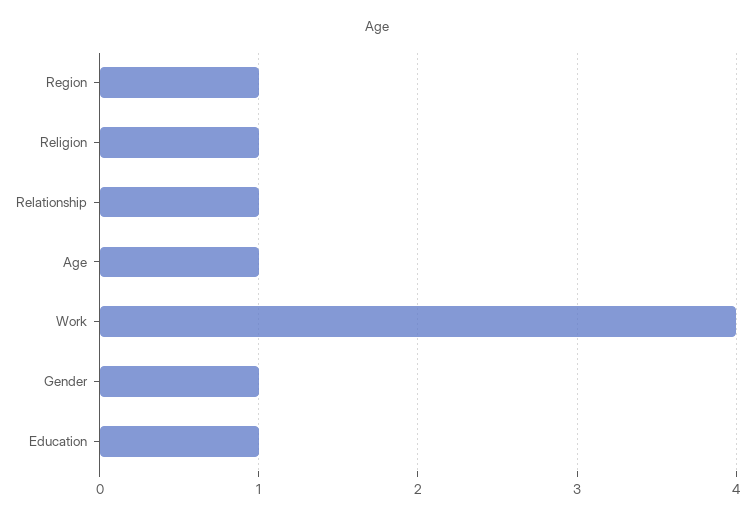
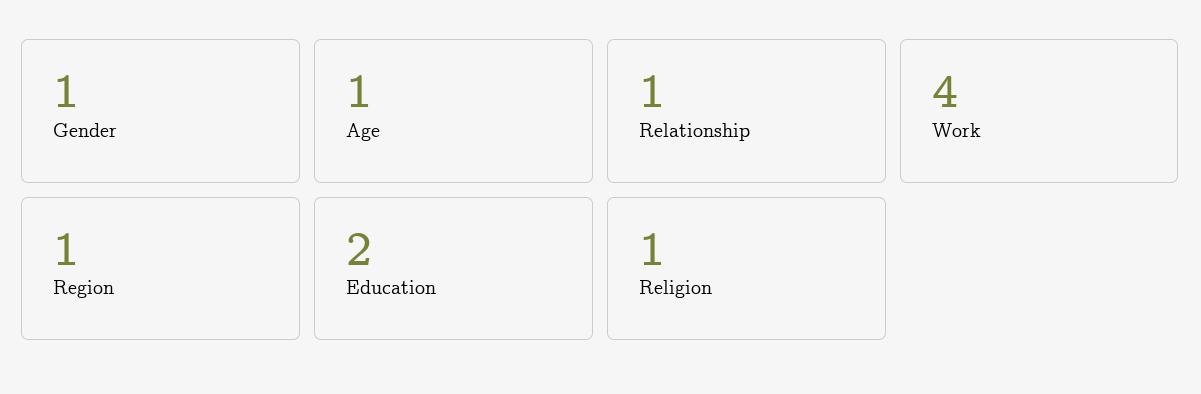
  {
    "Region": 1,
    "Religion": 1,
    "Relationship": 1,
    "Age": 1,
    "Work": 4,
    "Gender": 1,
-   "Education": 1
+   "Education": 2
  }

